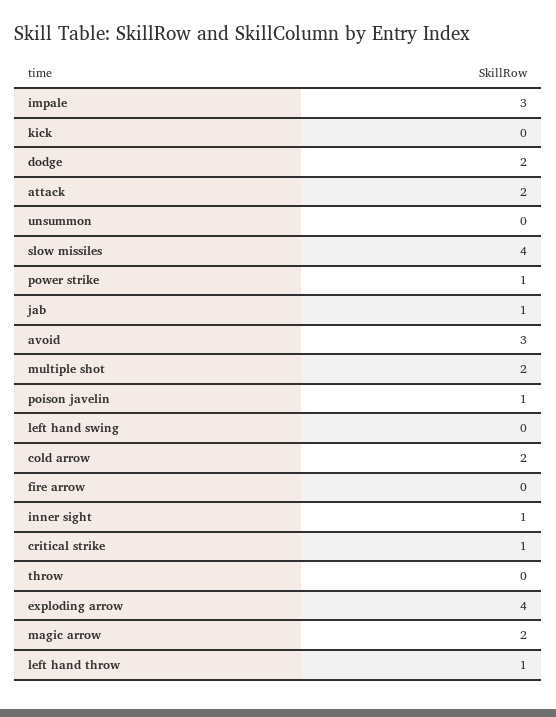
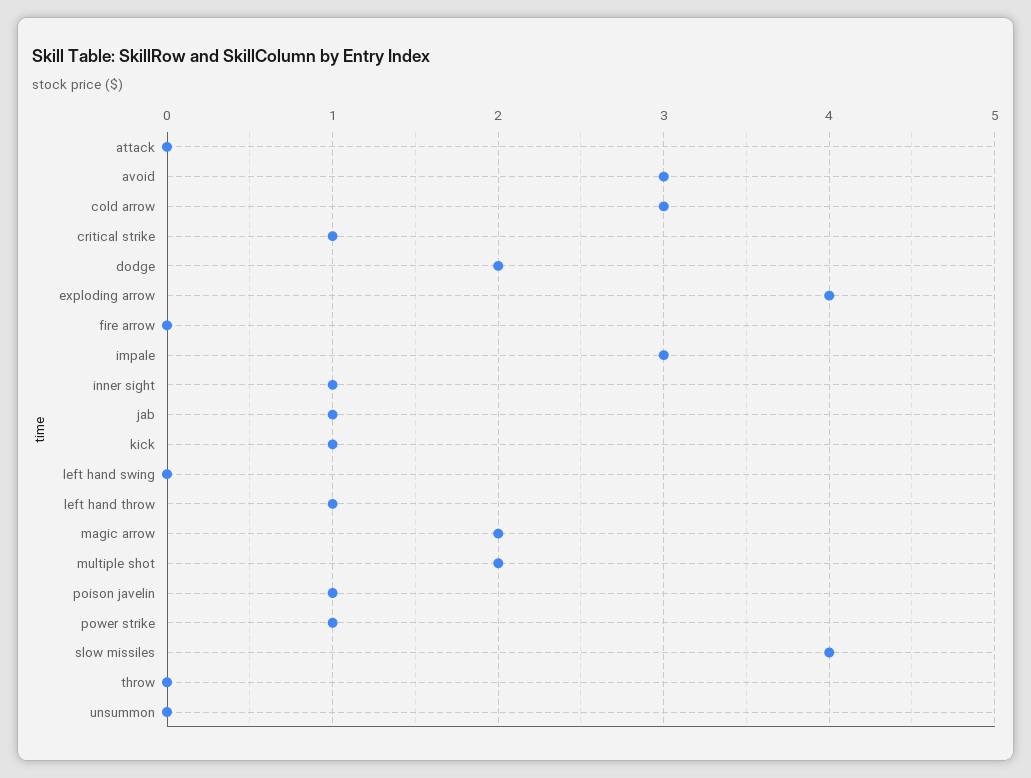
  {
    "impale": 3,
-   "kick": 0,
+   "kick": 1,
    "dodge": 2,
-   "attack": 2,
+   "attack": 0,
    "unsummon": 0,
    "slow missiles": 4,
    "power strike": 1,
    "jab": 1,
    "avoid": 3,
    "multiple shot": 2,
    "poison javelin": 1,
    "left hand swing": 0,
-   "cold arrow": 2,
+   "cold arrow": 3,
    "fire arrow": 0,
    "inner sight": 1,
    "critical strike": 1,
    "throw": 0,
    "exploding arrow": 4,
    "magic arrow": 2,
    "left hand throw": 1
  }

